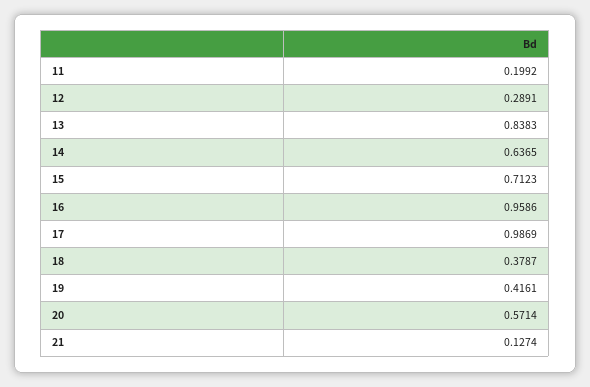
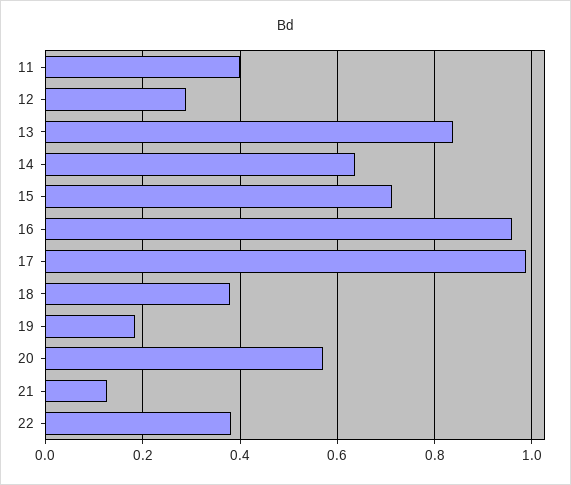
  {
-   "11": 0.1992,
+   "11": 0.4,
    "12": 0.2891,
    "13": 0.8383,
    "14": 0.6365,
    "15": 0.7123,
    "16": 0.9586,
    "17": 0.9869,
    "18": 0.3787,
-   "19": 0.4161,
+   "19": 0.18,
    "20": 0.5714,
-   "21": 0.1274
+   "21": 0.1274,
+   "22": 0.38
  }

